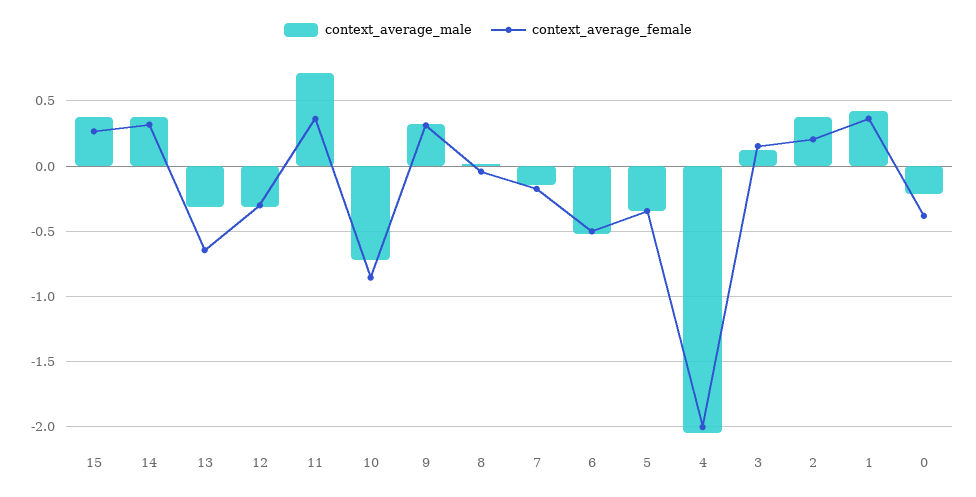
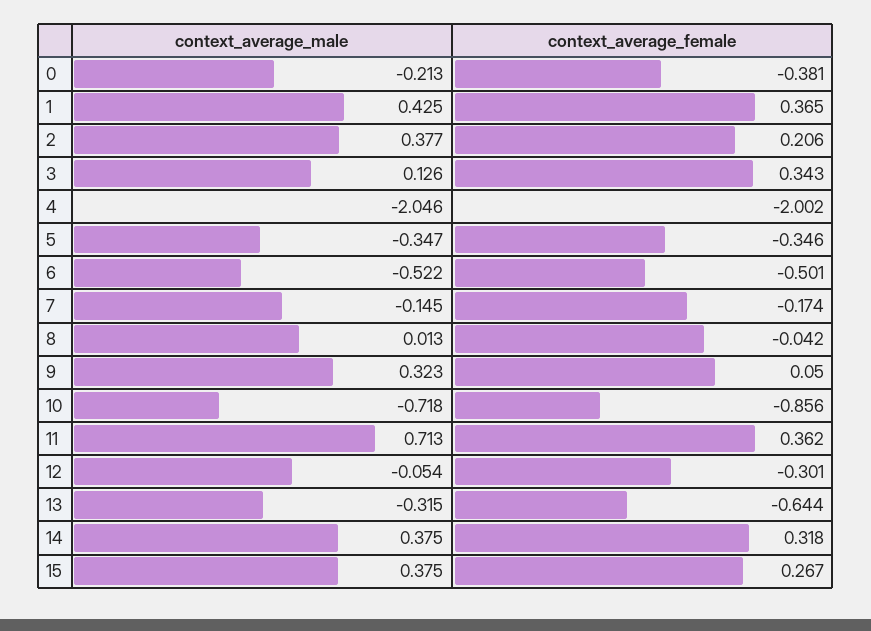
  {
    "context_average_male": {
      "15": 0.375,
      "14": 0.375,
      "13": -0.315,
-     "12": -0.3,
+     "12": -0.054,
      "11": 0.713,
      "10": -0.718,
      "9": 0.323,
      "8": 0.013,
      "7": -0.145,
      "6": -0.522,
      "5": -0.347,
      "4": -2.046,
      "3": 0.126,
      "2": 0.377,
      "1": 0.425,
      "0": -0.213
    },
    "context_average_female": {
      "15": 0.267,
      "14": 0.318,
      "13": -0.644,
      "12": -0.301,
      "11": 0.362,
      "10": -0.856,
-     "9": 0.3,
+     "9": 0.05,
      "8": -0.042,
      "7": -0.174,
      "6": -0.501,
      "5": -0.346,
      "4": -2.002,
-     "3": 0.15,
+     "3": 0.343,
      "2": 0.206,
      "1": 0.365,
      "0": -0.381
    }
  }

